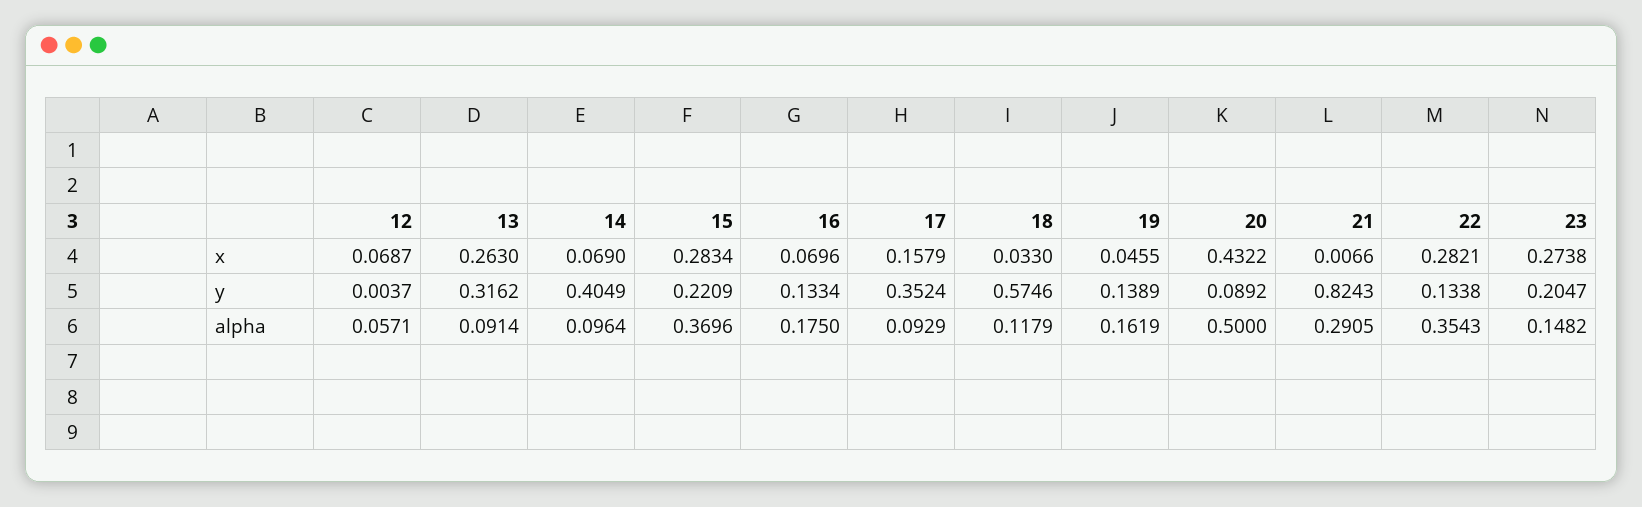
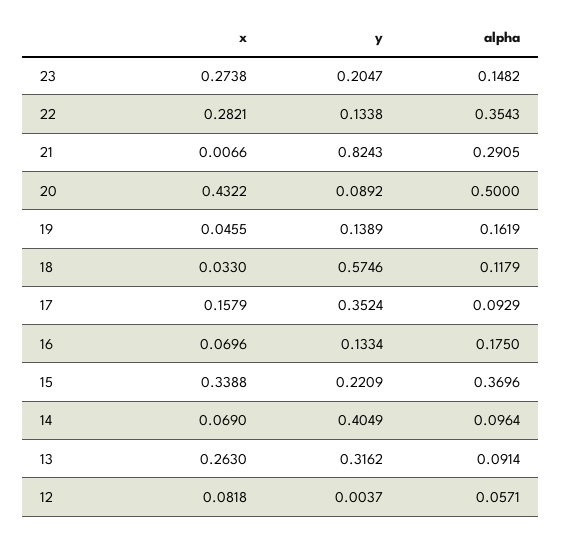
  {
    "12": {
-     "x": 0.0687,
+     "x": 0.0818,
      "y": 0.0037,
      "alpha": 0.0571
    },
    "13": {
      "x": 0.263,
      "y": 0.3162,
      "alpha": 0.0914
    },
    "14": {
      "x": 0.069,
      "y": 0.4049,
      "alpha": 0.0964
    },
    "15": {
-     "x": 0.2834,
+     "x": 0.3388,
      "y": 0.2209,
      "alpha": 0.3696
    },
    "16": {
      "x": 0.0696,
      "y": 0.1334,
      "alpha": 0.175
    },
    "17": {
      "x": 0.1579,
      "y": 0.3524,
      "alpha": 0.0929
    },
    "18": {
      "x": 0.033,
      "y": 0.5746,
      "alpha": 0.1179
    },
    "19": {
      "x": 0.0455,
      "y": 0.1389,
      "alpha": 0.1619
    },
    "20": {
      "x": 0.4322,
      "y": 0.0892,
      "alpha": 0.5
    },
    "21": {
      "x": 0.0066,
      "y": 0.8243,
      "alpha": 0.2905
    },
    "22": {
      "x": 0.2821,
      "y": 0.1338,
      "alpha": 0.3543
    },
    "23": {
      "x": 0.2738,
      "y": 0.2047,
      "alpha": 0.1482
    }
  }

